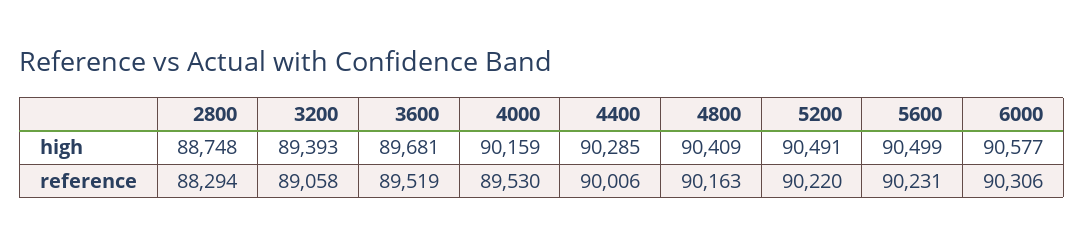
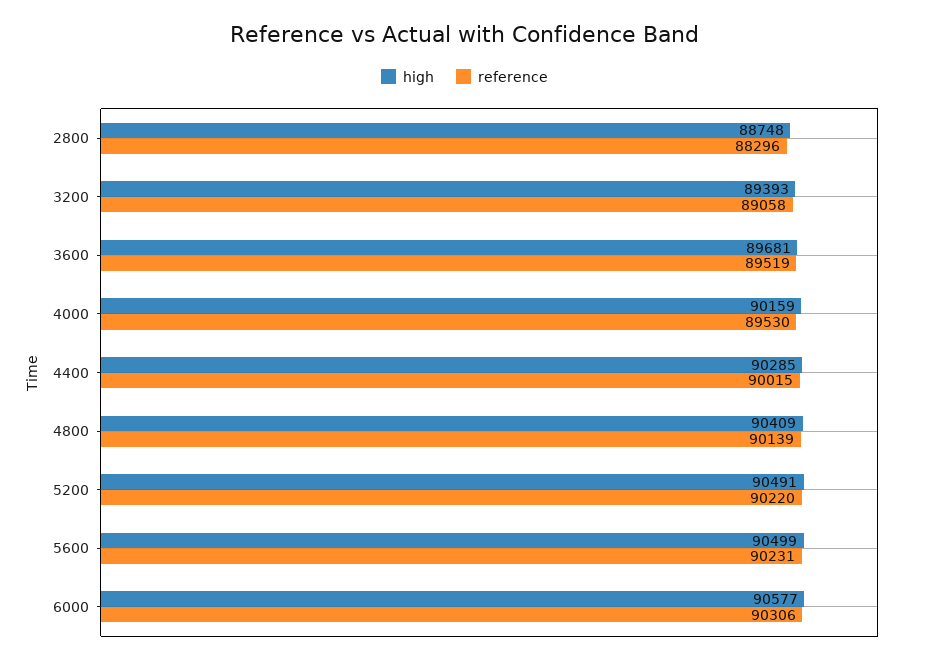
  {
    "high": {
      "2800": 88748,
      "3200": 89393,
      "3600": 89681,
      "4000": 90159,
      "4400": 90285,
      "4800": 90409,
      "5200": 90491,
      "5600": 90499,
      "6000": 90577
    },
    "reference": {
-     "2800": 88294,
+     "2800": 88296,
      "3200": 89058,
      "3600": 89519,
      "4000": 89530,
-     "4400": 90006,
+     "4400": 90015,
-     "4800": 90163,
+     "4800": 90139,
      "5200": 90220,
      "5600": 90231,
      "6000": 90306
    }
  }

